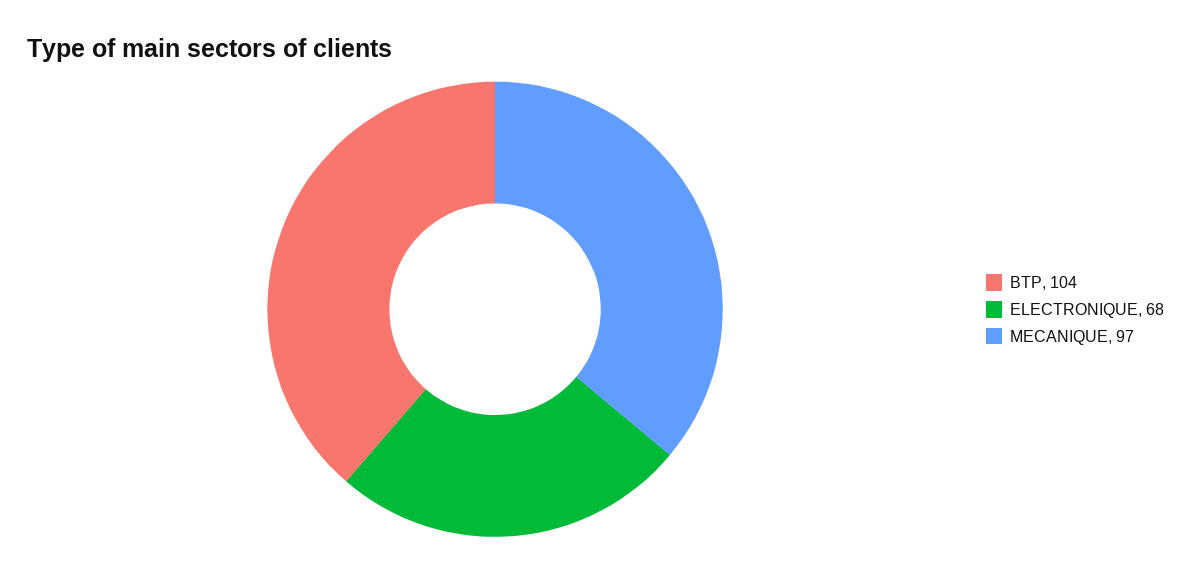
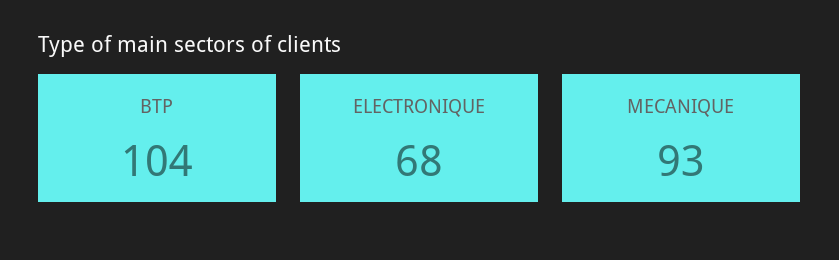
  {
    "BTP": 104,
    "ELECTRONIQUE": 68,
-   "MECANIQUE": 97
+   "MECANIQUE": 93
  }

